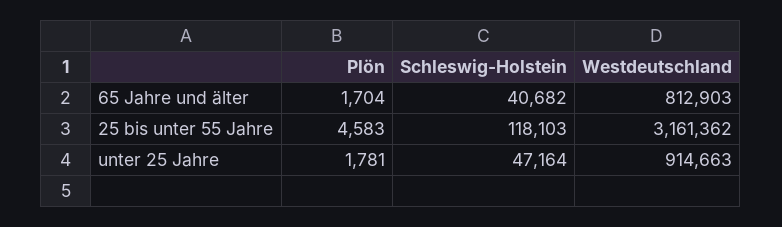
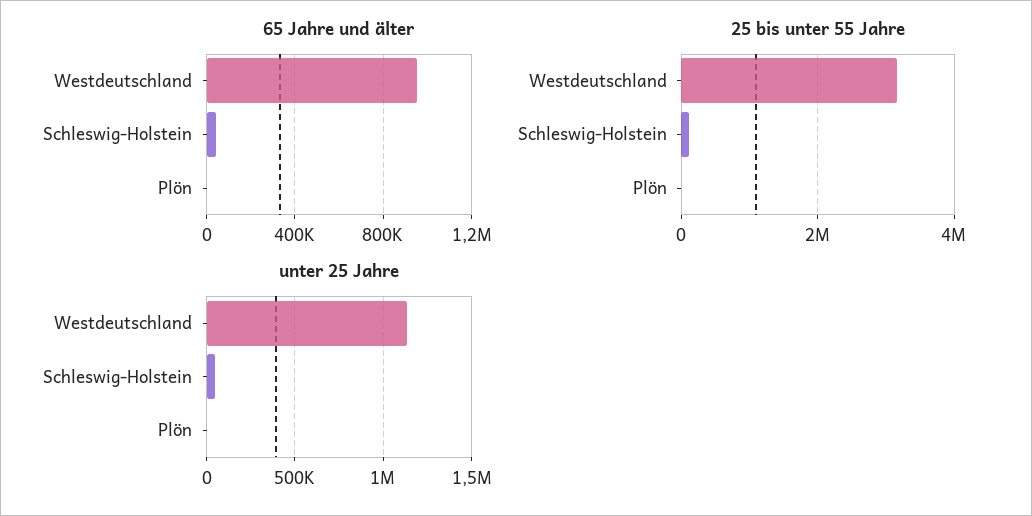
  {
    "65 Jahre und älter": {
      "Plön": 1704,
      "Schleswig-Holstein": 40682,
-     "Westdeutschland": 812903
+     "Westdeutschland": 950000
    },
    "25 bis unter 55 Jahre": {
      "Plön": 4583,
      "Schleswig-Holstein": 118103,
      "Westdeutschland": 3161362
    },
    "unter 25 Jahre": {
      "Plön": 1781,
      "Schleswig-Holstein": 47164,
-     "Westdeutschland": 914663
+     "Westdeutschland": 1150000
    }
  }

